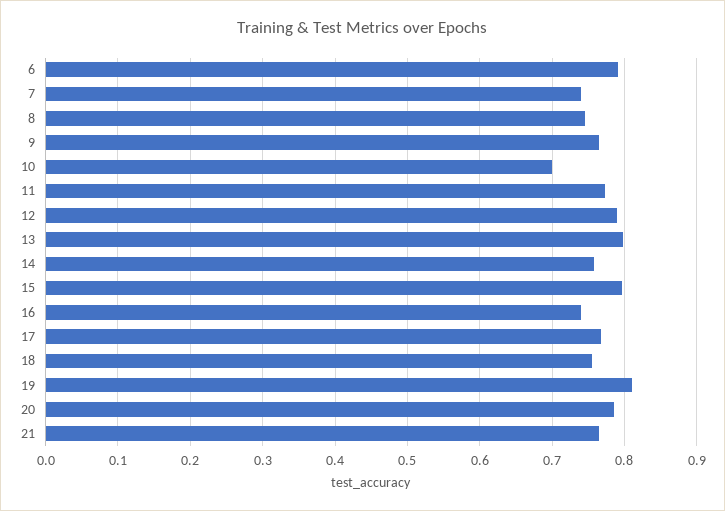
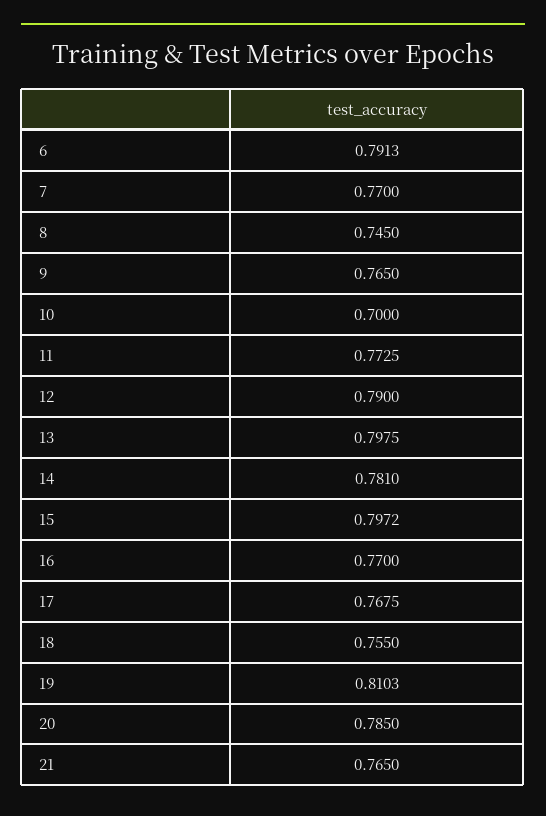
  {
    "6": 0.7913,
-   "7": 0.74,
+   "7": 0.77,
    "8": 0.745,
    "9": 0.765,
    "10": 0.7,
    "11": 0.7725,
    "12": 0.79,
    "13": 0.7975,
-   "14": 0.76,
+   "14": 0.781,
    "15": 0.7972,
-   "16": 0.74,
+   "16": 0.77,
    "17": 0.7675,
    "18": 0.755,
    "19": 0.8103,
    "20": 0.785,
    "21": 0.765
  }

